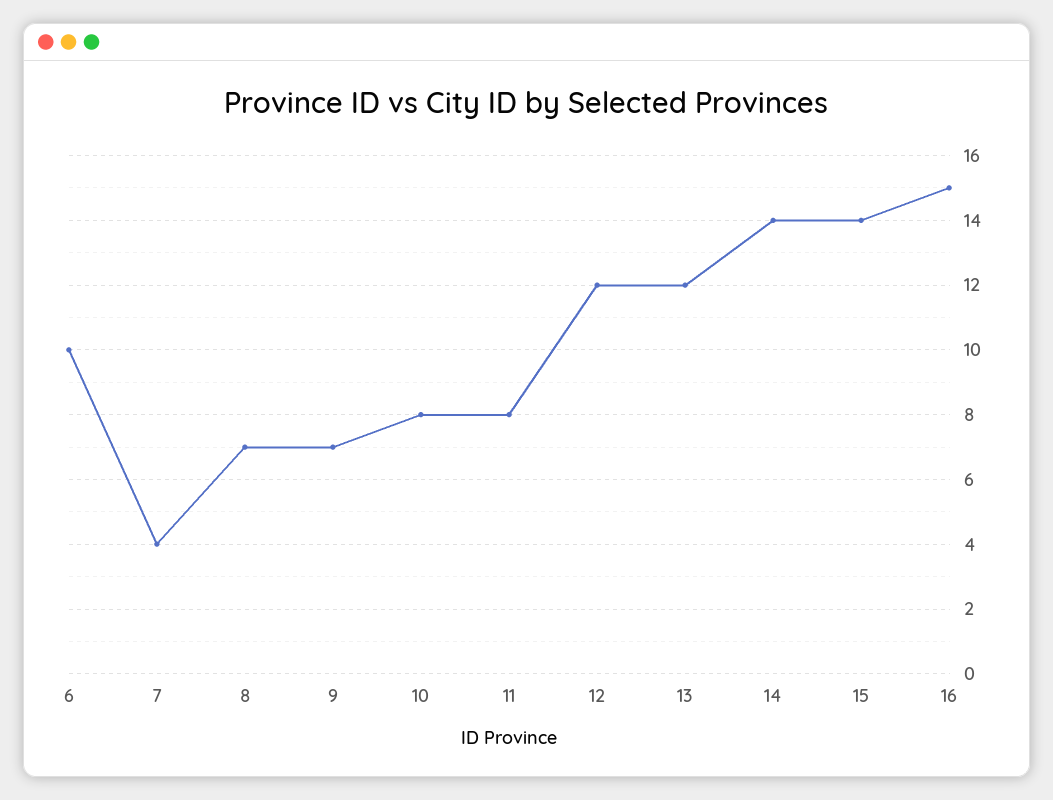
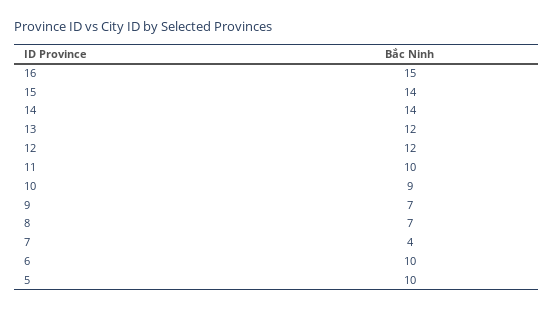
  {
    "6": 10,
    "7": 4,
    "8": 7,
    "9": 7,
-   "10": 8,
+   "10": 9,
-   "11": 8,
+   "11": 10,
    "12": 12,
    "13": 12,
    "14": 14,
    "15": 14,
-   "16": 15
+   "16": 15,
+   "5": 10
  }

